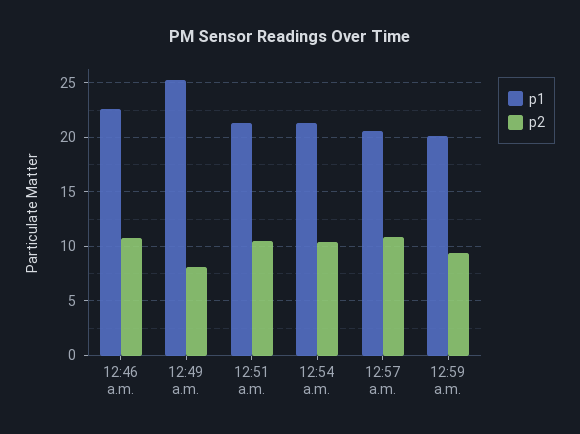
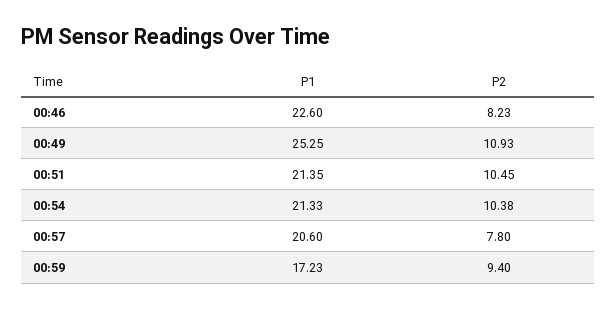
  {
    "p1": {
      "12:46 a.m.": 22.6,
      "12:49 a.m.": 25.25,
      "12:51 a.m.": 21.35,
      "12:54 a.m.": 21.33,
      "12:57 a.m.": 20.6,
-     "12:59 a.m.": 20
+     "12:59 a.m.": 17.23
    },
    "p2": {
-     "12:46 a.m.": 11,
+     "12:46 a.m.": 8.23,
-     "12:49 a.m.": 8,
+     "12:49 a.m.": 10.93,
      "12:51 a.m.": 10.45,
      "12:54 a.m.": 10.38,
-     "12:57 a.m.": 11,
+     "12:57 a.m.": 7.8,
      "12:59 a.m.": 9.4
    }
  }

